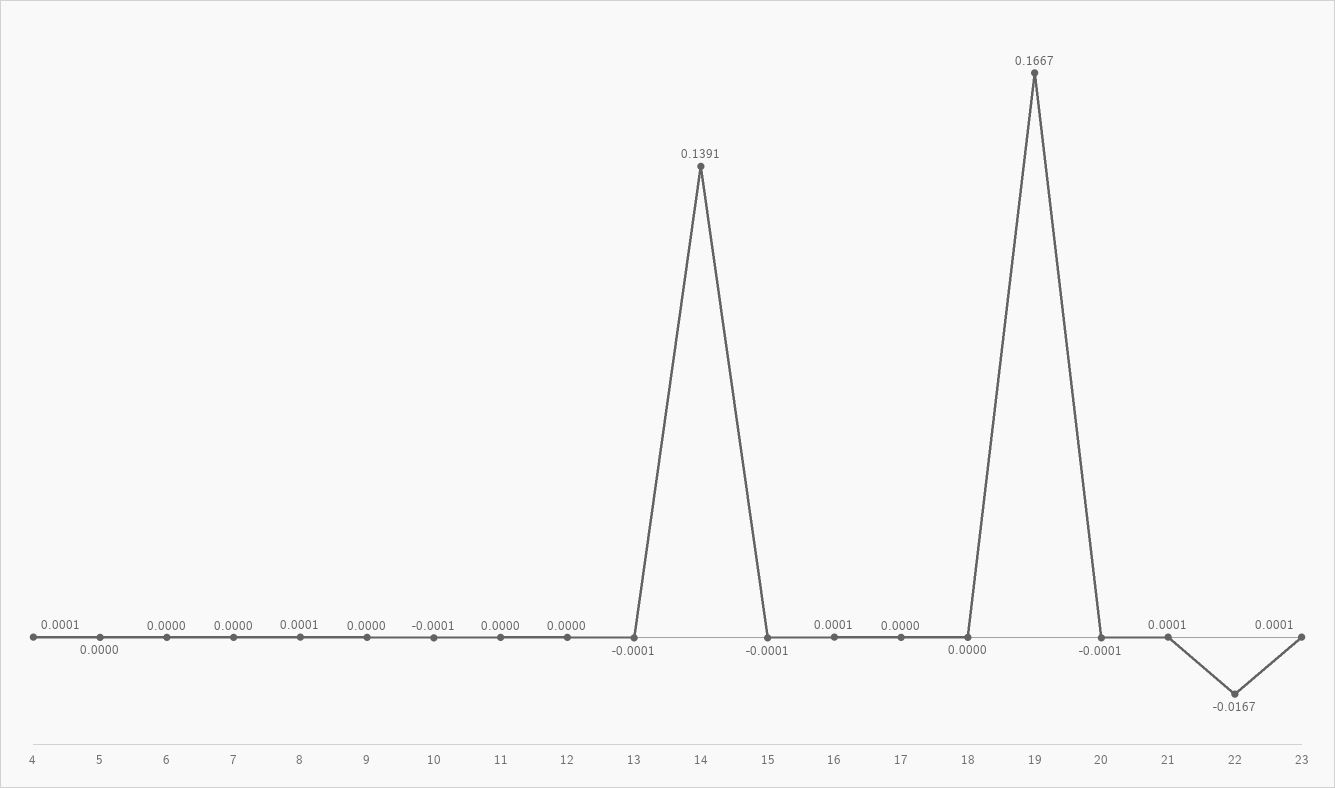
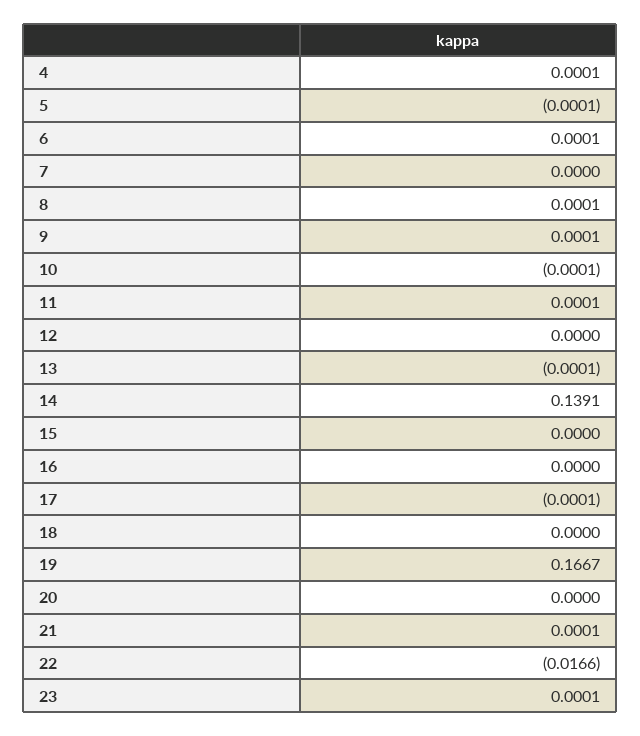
  {
    "4": 0.0001,
-   "5": 0,
+   "5": -0.0001,
-   "6": 0,
+   "6": 0.0001,
    "7": 0,
    "8": 0.0001,
-   "9": 0,
+   "9": 0.0001,
    "10": -0.0001,
-   "11": 0,
+   "11": 0.0001,
    "12": 0,
    "13": -0.0001,
    "14": 0.1391,
-   "15": -0.0001,
+   "15": 0,
-   "16": 0.0001,
+   "16": 0,
-   "17": 0,
+   "17": -0.0001,
    "18": 0,
    "19": 0.1667,
-   "20": -0.0001,
+   "20": 0,
    "21": 0.0001,
-   "22": -0.0167,
+   "22": -0.0166,
    "23": 0.0001
  }

